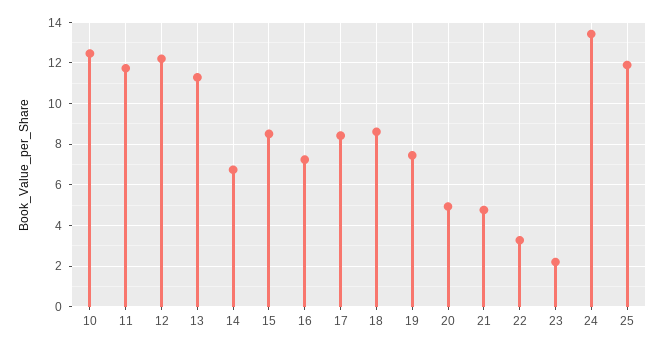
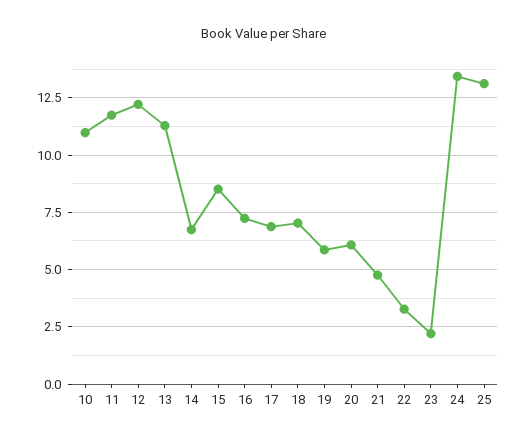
  {
-   "10": 12.5,
+   "10": 11,
    "11": 11.5,
    "12": 12,
    "13": 11.5,
    "14": 6.5,
    "15": 8.5,
    "16": 7,
-   "17": 8.5,
+   "17": 7,
-   "18": 8.5,
+   "18": 7,
-   "19": 7.5,
+   "19": 6,
-   "20": 5,
+   "20": 6,
    "21": 5,
    "22": 3.5,
    "23": 2,
    "24": 13.5,
-   "25": 12
+   "25": 13
  }

